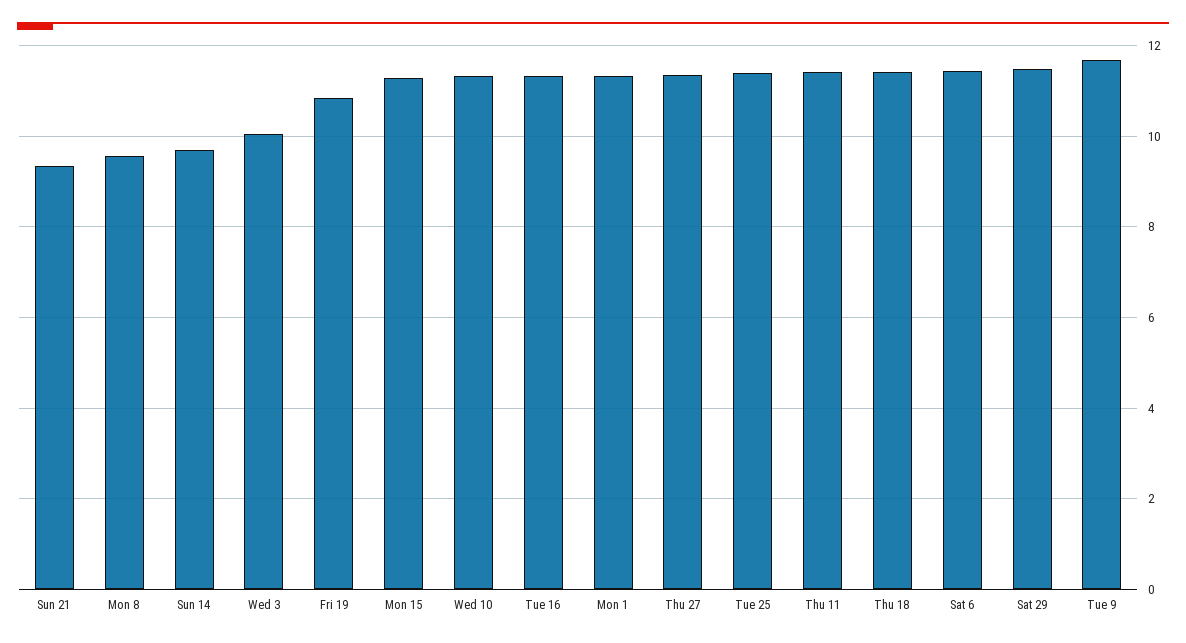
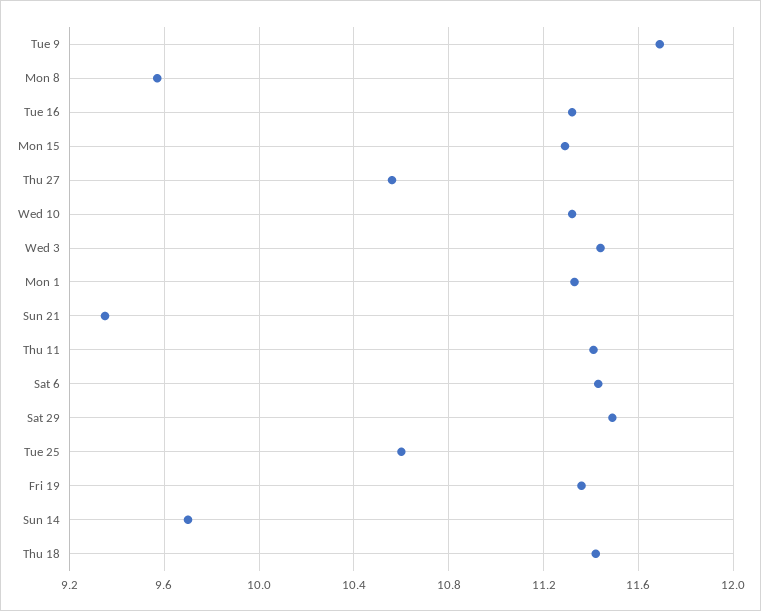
  {
    "Sun 21": 9.35,
    "Mon 8": 9.55,
    "Sun 14": 9.7,
-   "Wed 3": 10,
+   "Wed 3": 11.45,
-   "Fri 19": 10.8,
+   "Fri 19": 11.35,
    "Mon 15": 11.3,
    "Wed 10": 11.3,
    "Tue 16": 11.3,
    "Mon 1": 11.35,
-   "Thu 27": 11.4,
+   "Thu 27": 10.55,
-   "Tue 25": 11.4,
+   "Tue 25": 10.6,
    "Thu 11": 11.4,
    "Thu 18": 11.4,
    "Sat 6": 11.45,
    "Sat 29": 11.5,
    "Tue 9": 11.7
  }

